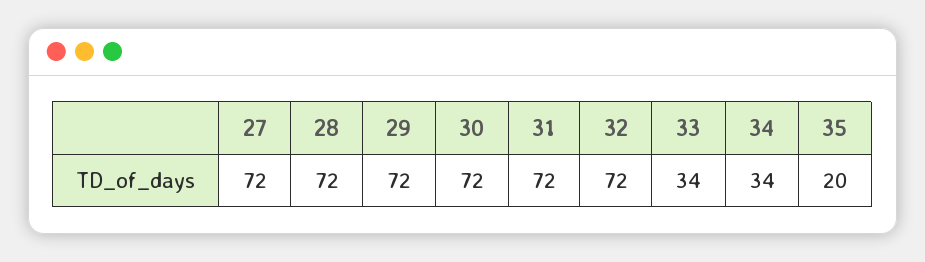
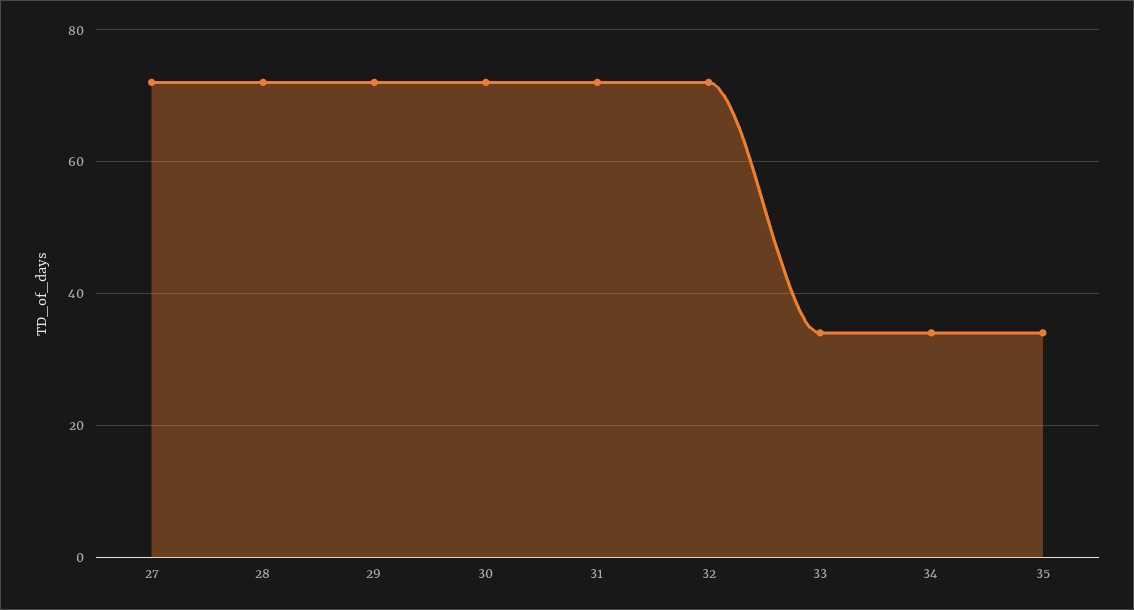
  {
    "27": 72,
    "28": 72,
    "29": 72,
    "30": 72,
    "31": 72,
    "32": 72,
    "33": 34,
    "34": 34,
-   "35": 20
+   "35": 35
  }

